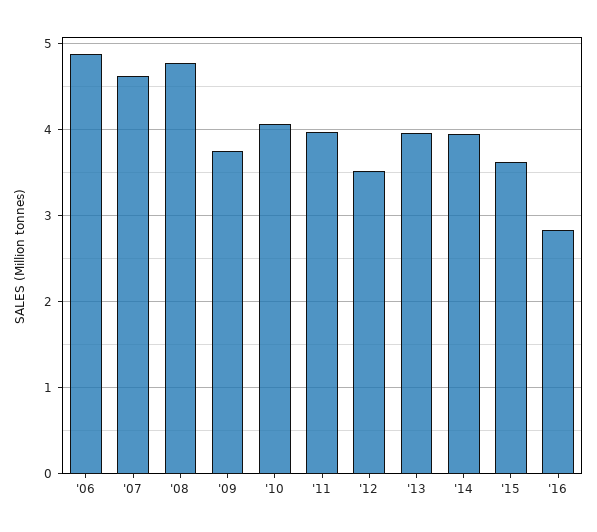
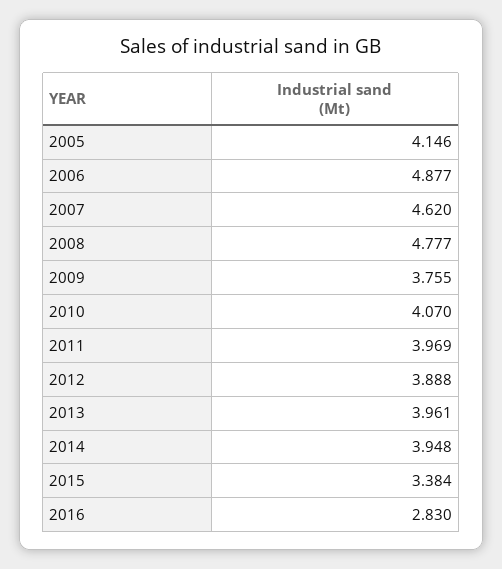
  {
    "'06": 4.877,
    "'07": 4.62,
    "'08": 4.777,
    "'09": 3.755,
    "'10": 4.07,
    "'11": 3.969,
-   "'12": 3.5,
+   "'12": 3.888,
    "'13": 3.961,
    "'14": 3.948,
-   "'15": 3.6,
+   "'15": 3.384,
-   "'16": 2.83
+   "'16": 2.83,
+   "2005": 4.146
  }

